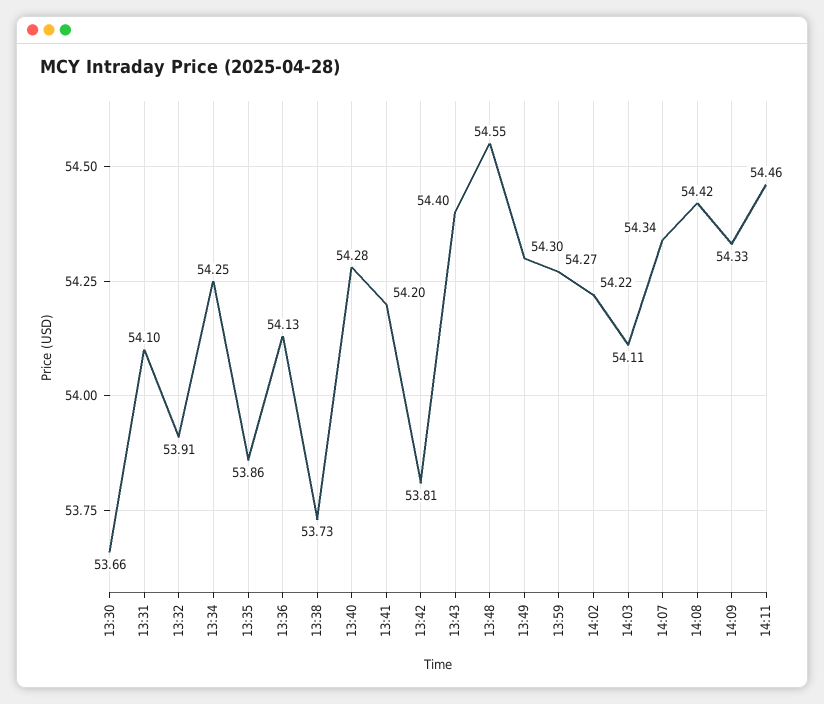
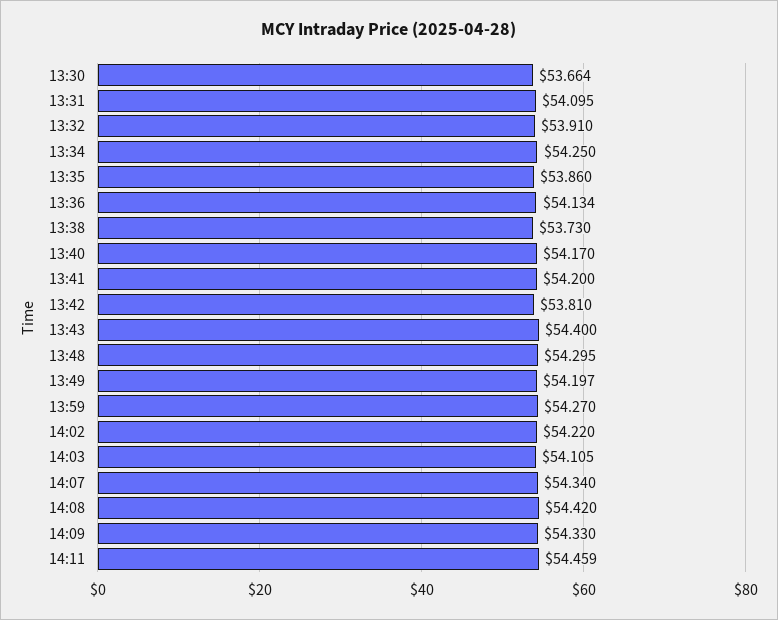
  {
    "13:30": 53.664,
    "13:31": 54.095,
    "13:32": 53.91,
    "13:34": 54.25,
    "13:35": 53.86,
    "13:36": 54.134,
    "13:38": 53.73,
-   "13:40": 54.28,
+   "13:40": 54.17,
    "13:41": 54.2,
    "13:42": 53.81,
    "13:43": 54.4,
-   "13:48": 54.55,
+   "13:48": 54.295,
-   "13:49": 54.3,
+   "13:49": 54.197,
    "13:59": 54.27,
    "14:02": 54.22,
    "14:03": 54.105,
    "14:07": 54.34,
    "14:08": 54.42,
    "14:09": 54.33,
    "14:11": 54.459
  }

